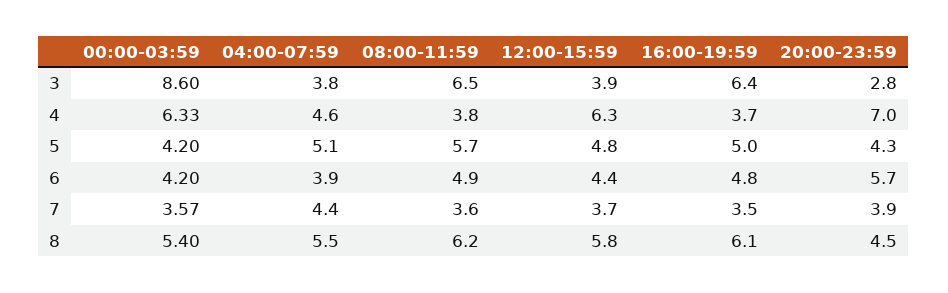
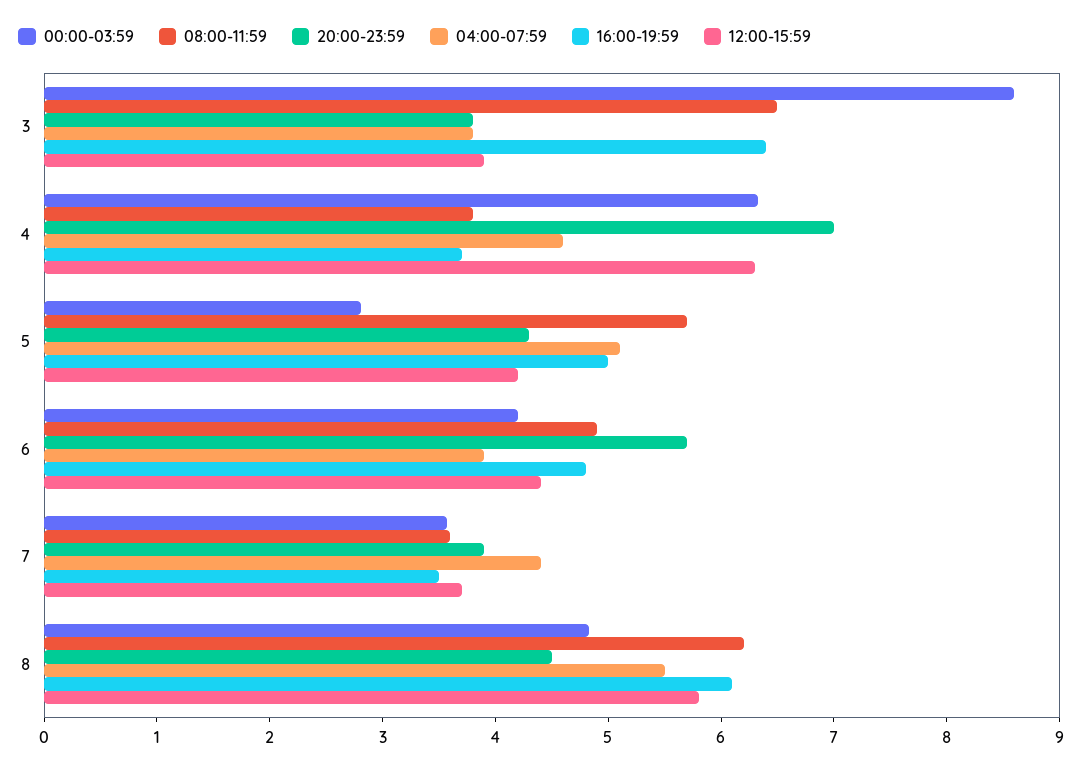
  {
    "00:00-03:59": {
      "3": 8.6,
      "4": 6.33,
-     "5": 4.2,
+     "5": 2.8,
      "6": 4.2,
      "7": 3.57,
-     "8": 5.4
+     "8": 4.8
    },
    "04:00-07:59": {
      "3": 3.8,
      "4": 4.6,
      "5": 5.1,
      "6": 3.9,
      "7": 4.4,
      "8": 5.5
    },
    "08:00-11:59": {
      "3": 6.5,
      "4": 3.8,
      "5": 5.7,
      "6": 4.9,
      "7": 3.6,
      "8": 6.2
    },
    "12:00-15:59": {
      "3": 3.9,
      "4": 6.3,
-     "5": 4.8,
+     "5": 4.2,
      "6": 4.4,
      "7": 3.7,
      "8": 5.8
    },
    "16:00-19:59": {
      "3": 6.4,
      "4": 3.7,
      "5": 5,
      "6": 4.8,
      "7": 3.5,
      "8": 6.1
    },
    "20:00-23:59": {
-     "3": 2.8,
+     "3": 3.8,
      "4": 7,
      "5": 4.3,
      "6": 5.7,
      "7": 3.9,
      "8": 4.5
    }
  }

